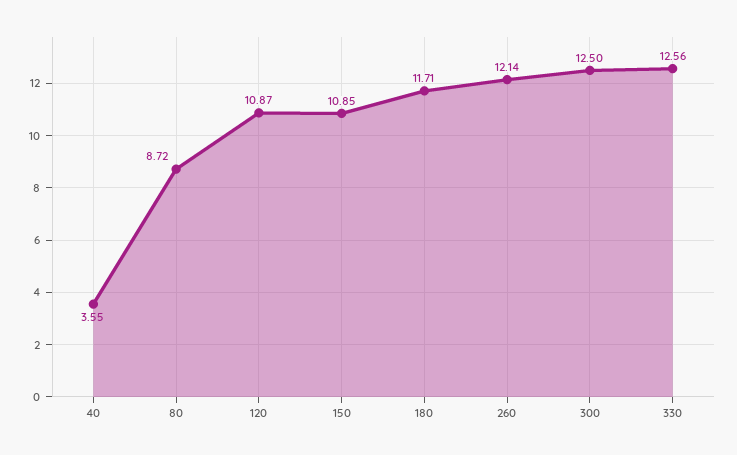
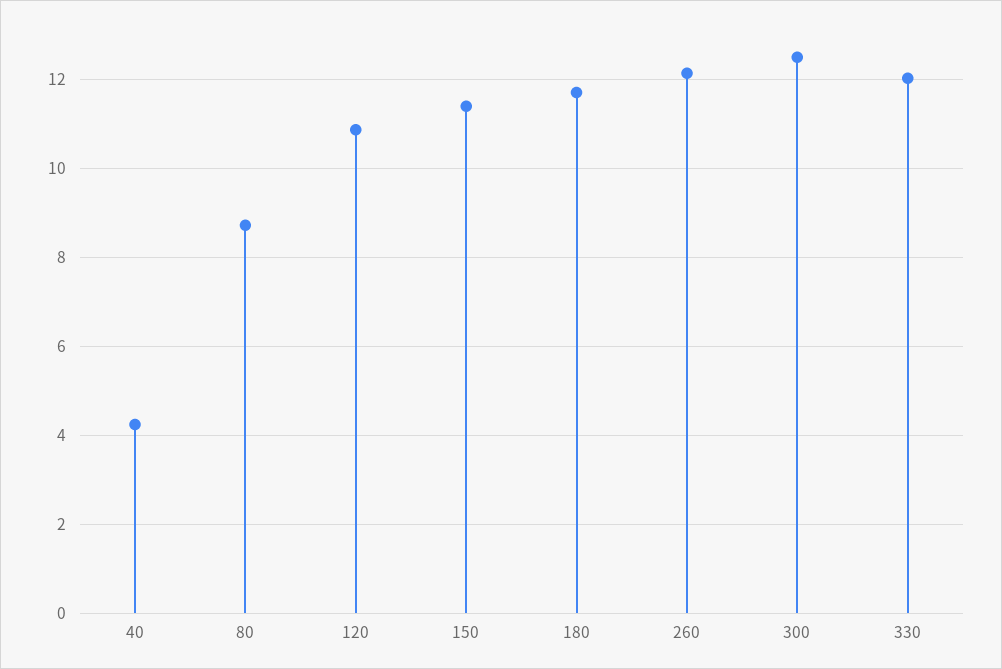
  {
-   "40": 3.55,
+   "40": 4.2,
    "80": 8.72,
    "120": 10.87,
-   "150": 10.85,
+   "150": 11.4,
    "180": 11.71,
    "260": 12.14,
    "300": 12.5,
-   "330": 12.56
+   "330": 12
  }

